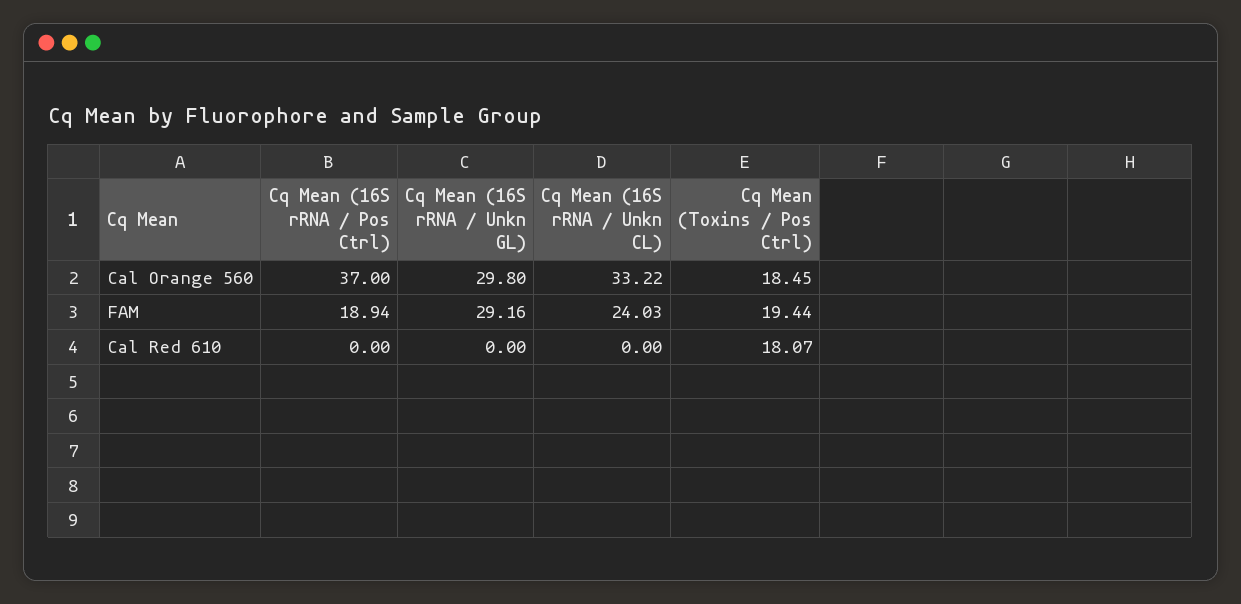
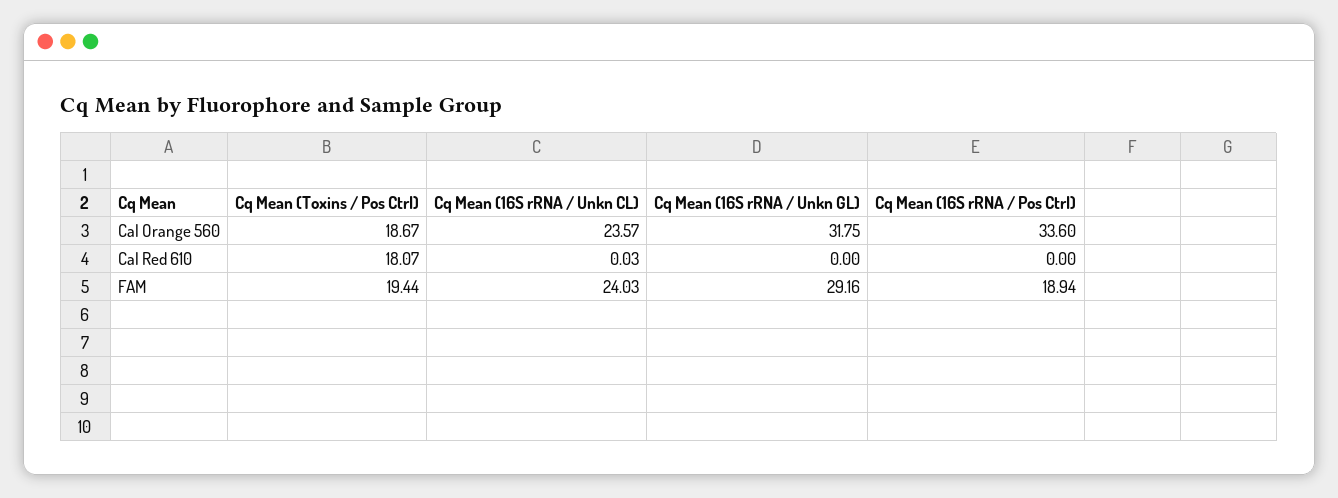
  {
    "Cq Mean (16S rRNA / Pos Ctrl)": {
-     "Cal Orange 560": 37,
+     "Cal Orange 560": 33.6,
      "FAM": 18.94,
      "Cal Red 610": 0
    },
    "Cq Mean (16S rRNA / Unkn GL)": {
-     "Cal Orange 560": 29.8,
+     "Cal Orange 560": 31.75,
      "FAM": 29.16,
      "Cal Red 610": 0
    },
    "Cq Mean (16S rRNA / Unkn CL)": {
-     "Cal Orange 560": 33.22,
+     "Cal Orange 560": 23.57,
      "FAM": 24.03,
-     "Cal Red 610": 0
+     "Cal Red 610": 0.03
    },
    "Cq Mean (Toxins / Pos Ctrl)": {
-     "Cal Orange 560": 18.45,
+     "Cal Orange 560": 18.67,
      "FAM": 19.44,
      "Cal Red 610": 18.07
    }
  }

